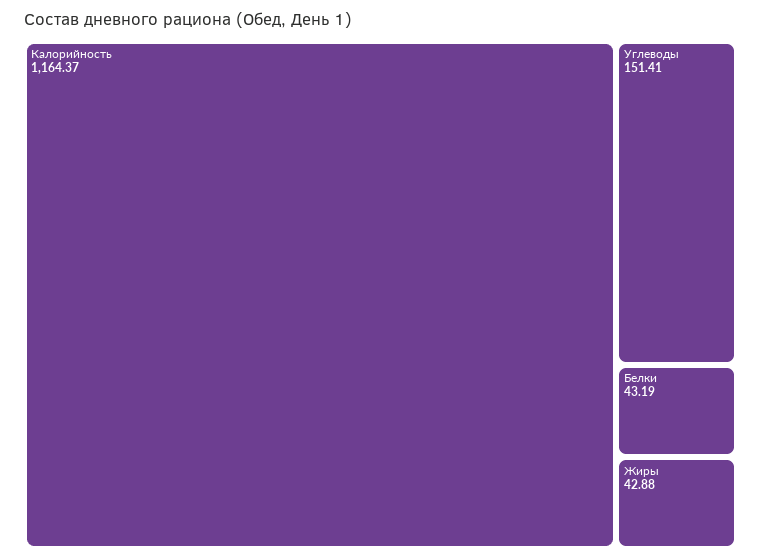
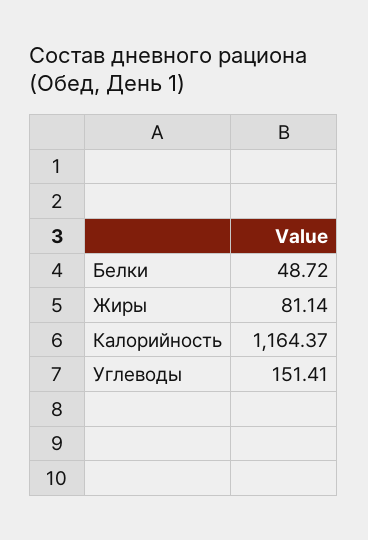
  {
    "Калорийность": 1164.37,
    "Углеводы": 151.41,
-   "Белки": 43.19,
+   "Белки": 48.72,
-   "Жиры": 42.88
+   "Жиры": 81.14
  }

